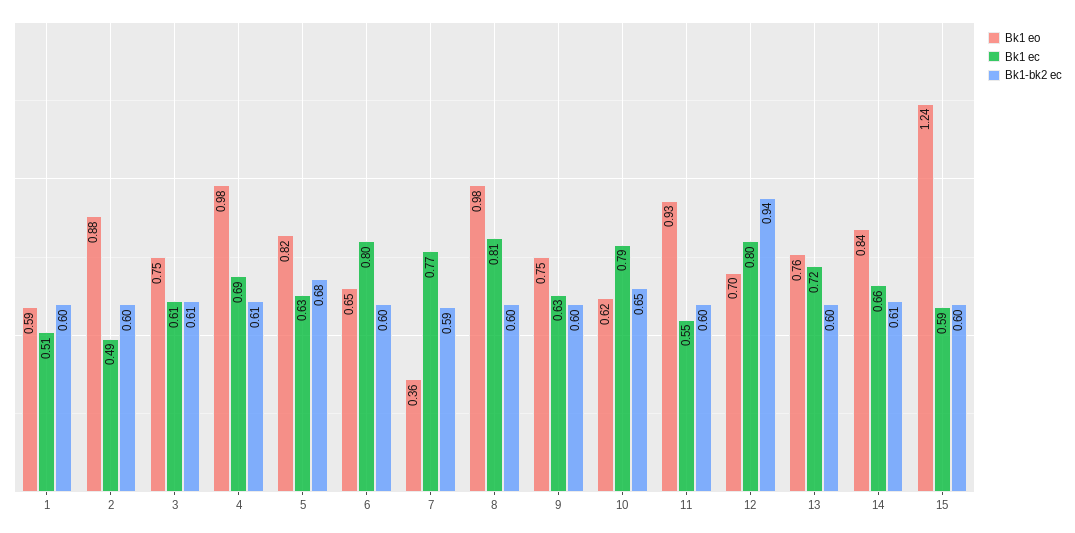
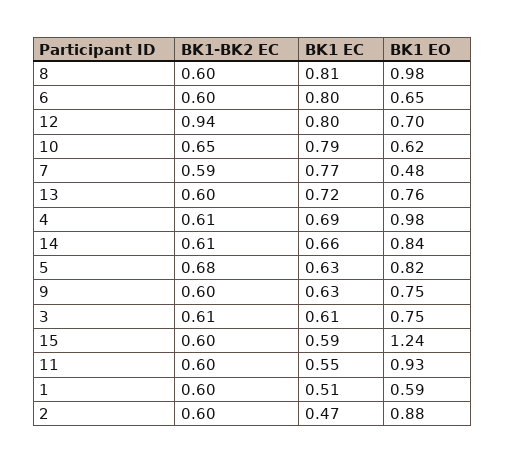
  {
    "Bk1 eo": {
      "1": 0.59,
      "2": 0.88,
      "3": 0.75,
      "4": 0.98,
      "5": 0.82,
      "6": 0.65,
-     "7": 0.36,
+     "7": 0.48,
      "8": 0.98,
      "9": 0.75,
      "10": 0.62,
      "11": 0.93,
      "12": 0.7,
      "13": 0.76,
      "14": 0.84,
      "15": 1.24
    },
    "Bk1 ec": {
      "1": 0.51,
-     "2": 0.49,
+     "2": 0.47,
      "3": 0.61,
      "4": 0.69,
      "5": 0.63,
      "6": 0.8,
      "7": 0.77,
      "8": 0.81,
      "9": 0.63,
      "10": 0.79,
      "11": 0.55,
      "12": 0.8,
      "13": 0.72,
      "14": 0.66,
      "15": 0.59
    },
    "Bk1-bk2 ec": {
      "1": 0.6,
      "2": 0.6,
      "3": 0.61,
      "4": 0.61,
      "5": 0.68,
      "6": 0.6,
      "7": 0.59,
      "8": 0.6,
      "9": 0.6,
      "10": 0.65,
      "11": 0.6,
      "12": 0.94,
      "13": 0.6,
      "14": 0.61,
      "15": 0.6
    }
  }

